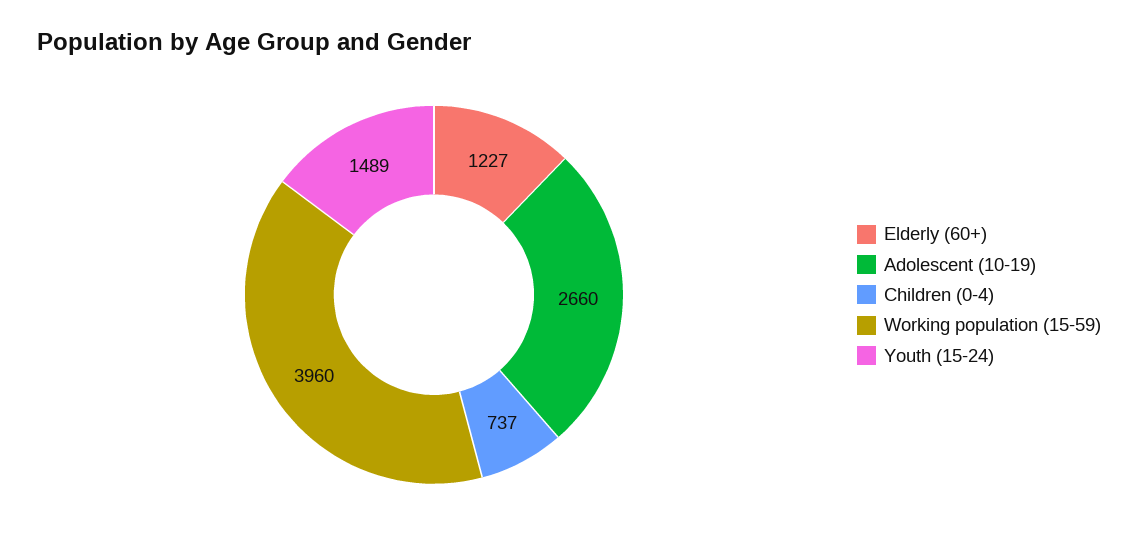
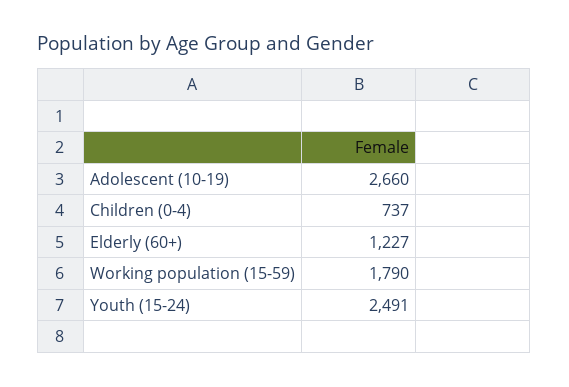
  {
    "Elderly (60+)": 1227,
    "Adolescent (10-19)": 2660,
    "Children (0-4)": 737,
-   "Working population (15-59)": 3960,
+   "Working population (15-59)": 1790,
-   "Youth (15-24)": 1489
+   "Youth (15-24)": 2491
  }

